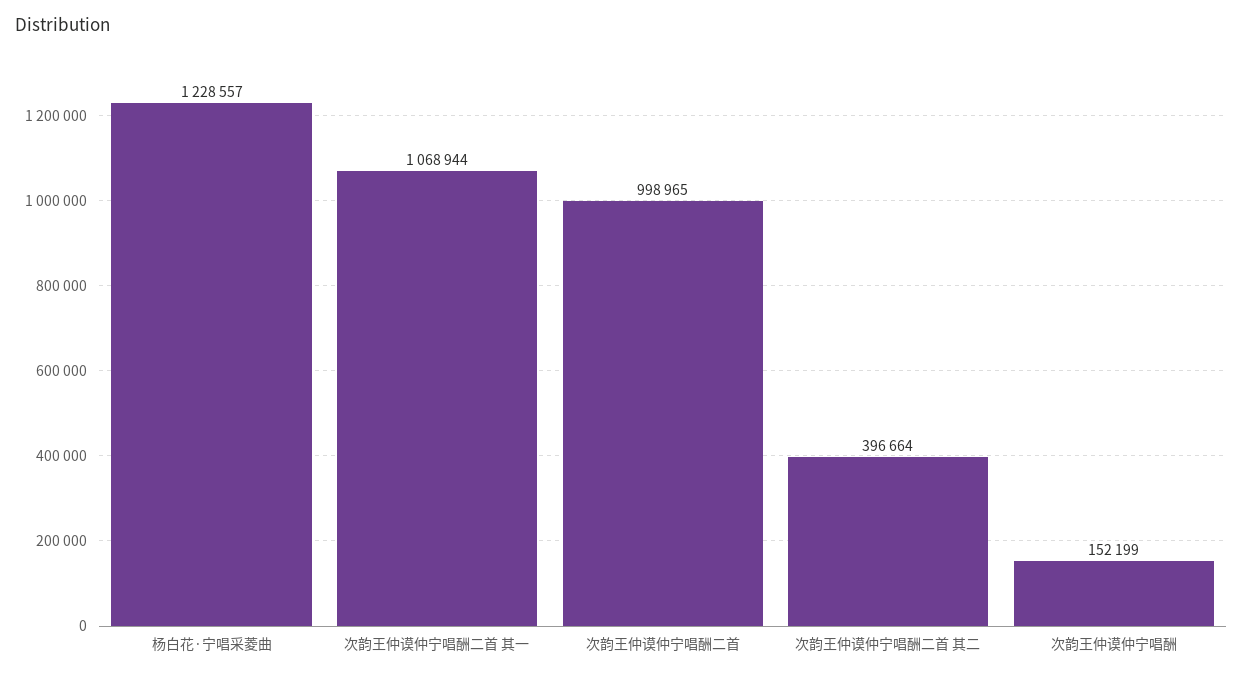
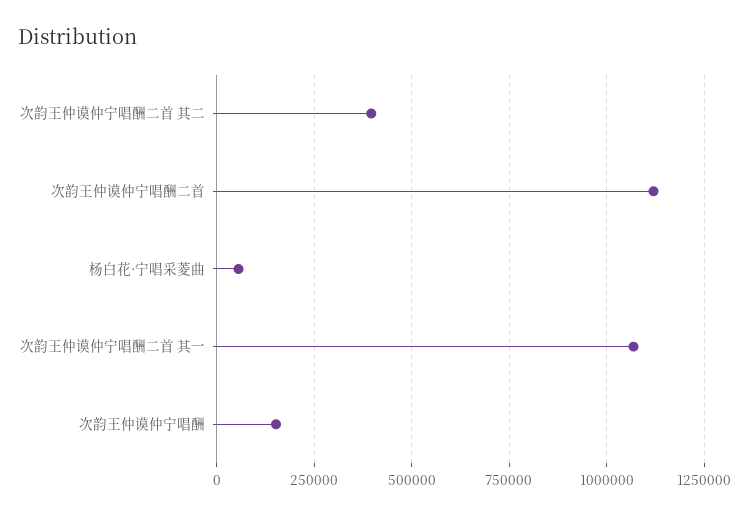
  {
-   "杨白花·宁唱采菱曲": 1228557,
+   "杨白花·宁唱采菱曲": 50000,
    "次韵王仲谟仲宁唱酬二首 其一": 1068944,
-   "次韵王仲谟仲宁唱酬二首": 998965,
+   "次韵王仲谟仲宁唱酬二首": 1125000,
    "次韵王仲谟仲宁唱酬二首 其二": 396664,
    "次韵王仲谟仲宁唱酬": 152199
  }

